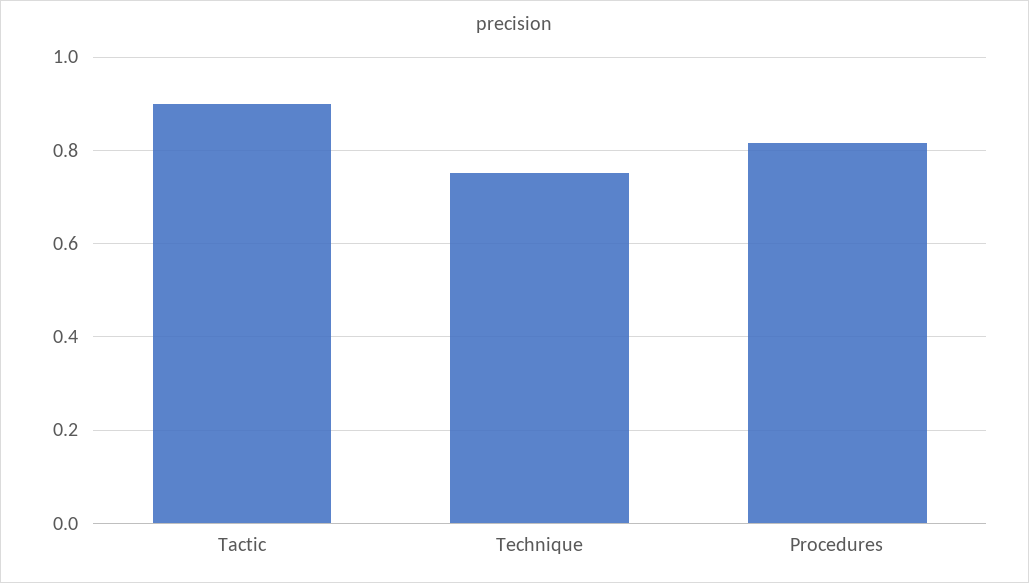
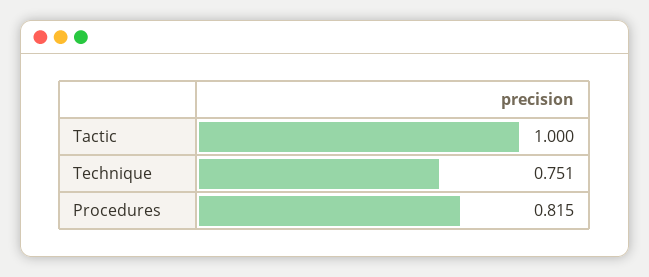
  {
-   "Tactic": 0.9,
+   "Tactic": 1,
    "Technique": 0.751,
    "Procedures": 0.815
  }

